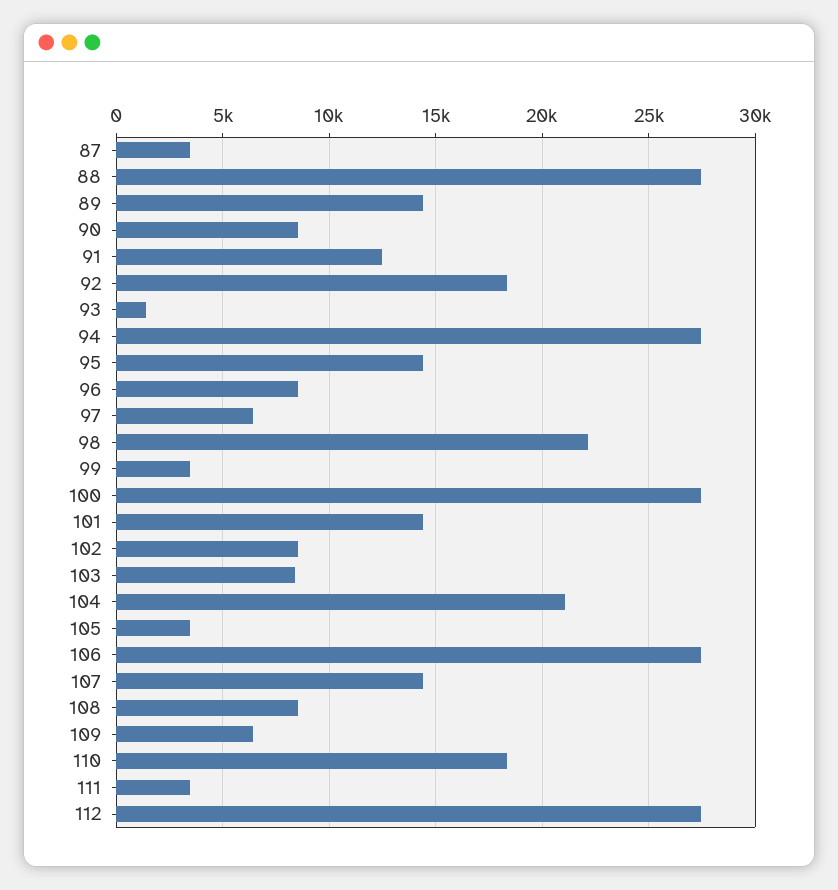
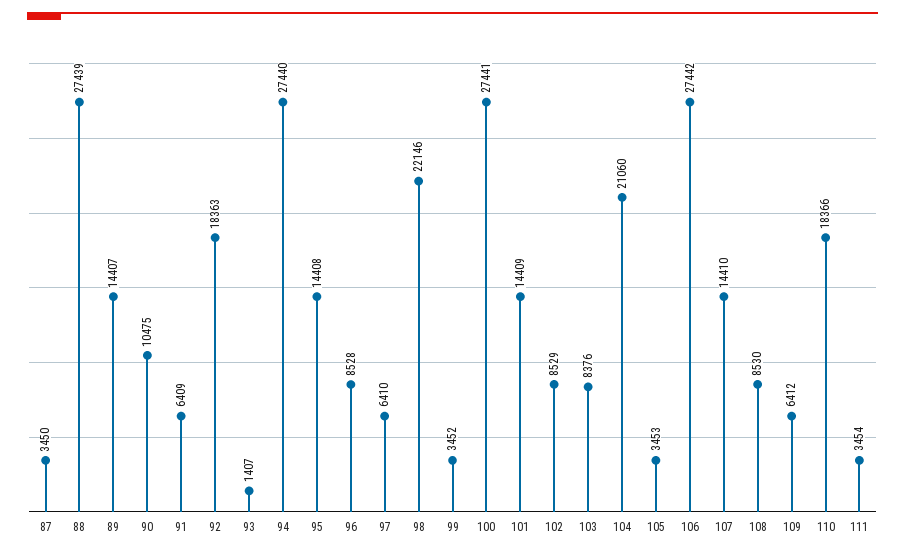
  {
    "87": 3450,
    "88": 27439,
    "89": 14407,
-   "90": 8500,
+   "90": 10475,
-   "91": 12500,
+   "91": 6409,
    "92": 18363,
    "93": 1407,
    "94": 27440,
    "95": 14408,
    "96": 8528,
    "97": 6410,
    "98": 22146,
    "99": 3452,
    "100": 27441,
    "101": 14409,
    "102": 8529,
    "103": 8376,
    "104": 21060,
    "105": 3453,
    "106": 27442,
    "107": 14410,
    "108": 8530,
    "109": 6412,
    "110": 18366,
-   "111": 3454,
+   "111": 3454
-   "112": 27500
  }

